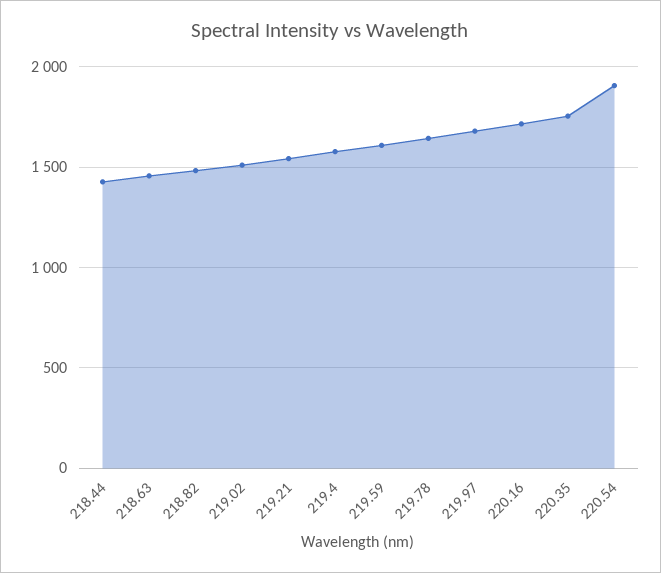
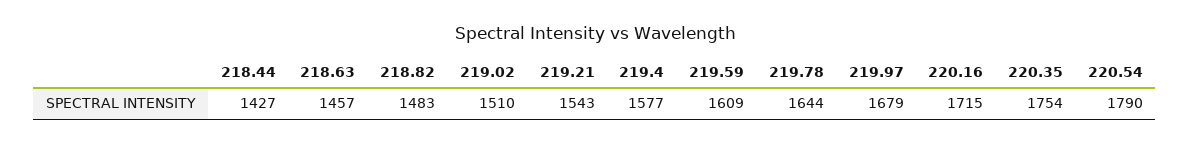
  {
    "218.44": 1427,
    "218.63": 1457,
    "218.82": 1483,
    "219.02": 1510,
    "219.21": 1543,
    "219.4": 1577,
    "219.59": 1609,
    "219.78": 1644,
    "219.97": 1679,
    "220.16": 1715,
    "220.35": 1754,
-   "220.54": 1900
+   "220.54": 1790
  }

